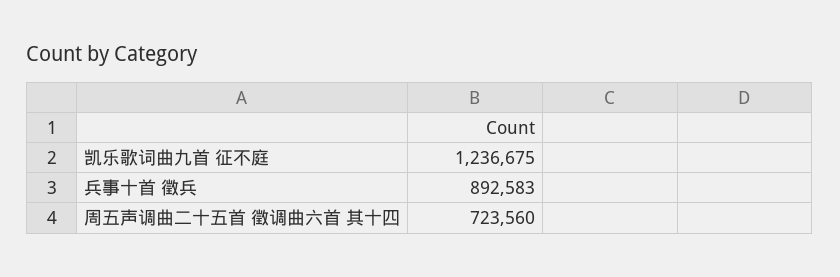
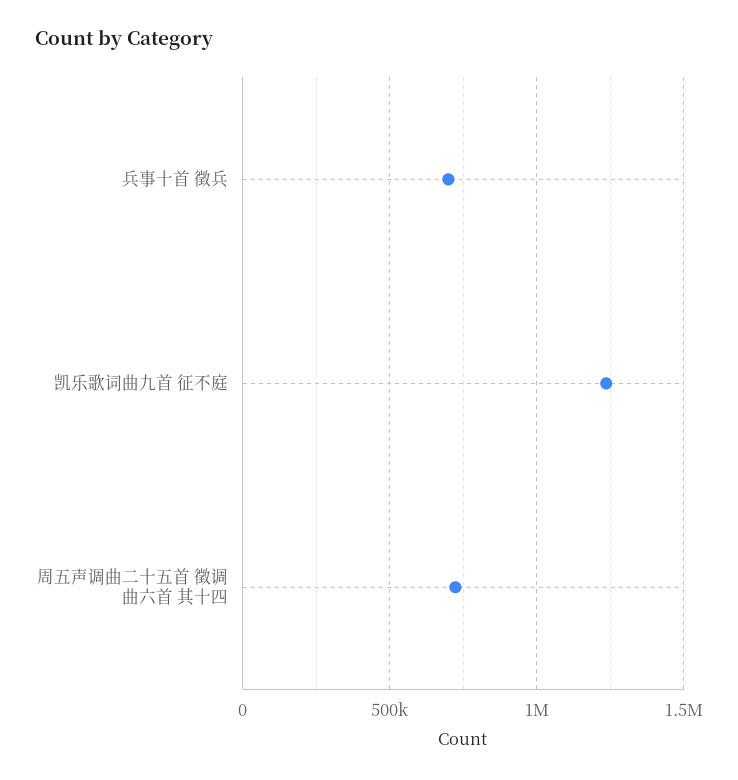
  {
    "凯乐歌词曲九首 征不庭": 1236675,
-   "兵事十首 徵兵": 892583,
+   "兵事十首 徵兵": 700000,
    "周五声调曲二十五首 徵调曲六首 其十四": 723560
  }

